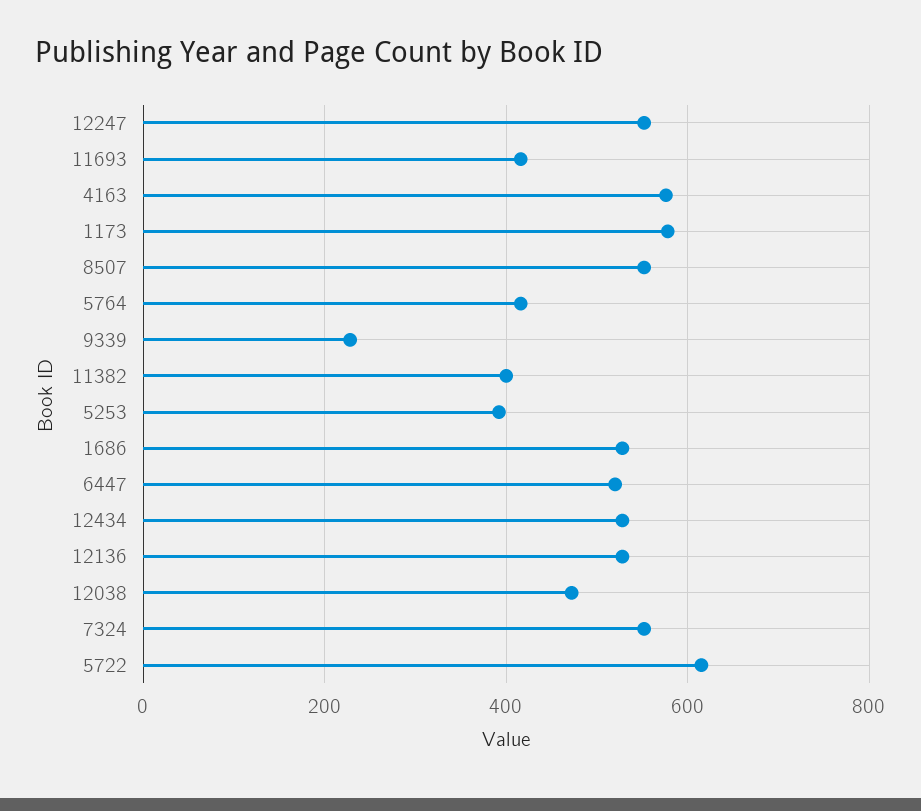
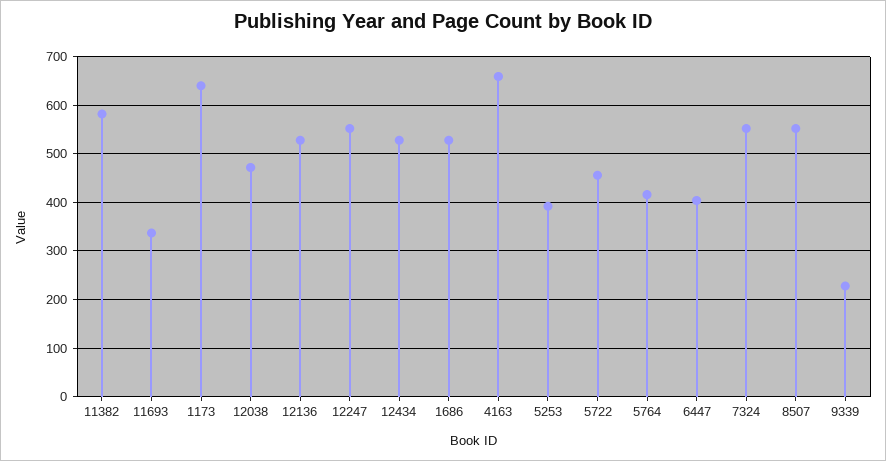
  {
    "12247": 560,
-   "11693": 420,
+   "11693": 340,
-   "4163": 580,
+   "4163": 660,
-   "1173": 580,
+   "1173": 640,
    "8507": 560,
    "5764": 420,
    "9339": 220,
-   "11382": 400,
+   "11382": 580,
    "5253": 400,
    "1686": 520,
-   "6447": 520,
+   "6447": 400,
    "12434": 520,
    "12136": 520,
    "12038": 480,
    "7324": 560,
-   "5722": 620
+   "5722": 460
  }

